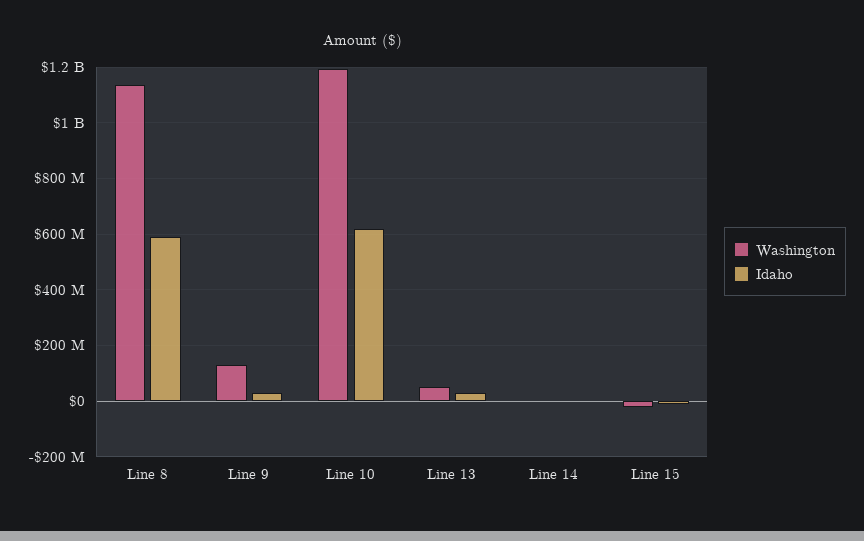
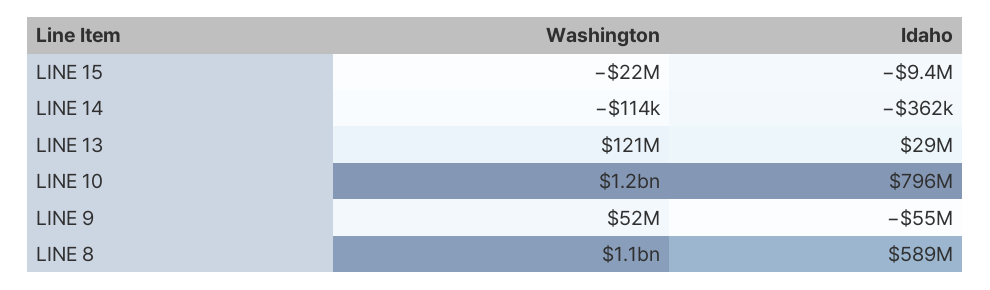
  {
    "Washington": {
      "Line 8": 1100000000,
-     "Line 9": 125000000,
+     "Line 9": 52000000,
      "Line 10": 1200000000,
-     "Line 13": 50000000,
+     "Line 13": 121000000,
      "Line 14": -114000,
      "Line 15": -22000000
    },
    "Idaho": {
      "Line 8": 589000000,
-     "Line 9": 25000000,
+     "Line 9": -55000000,
-     "Line 10": 625000000,
+     "Line 10": 796000000,
      "Line 13": 29000000,
      "Line 14": -362000,
      "Line 15": -9400000
    }
  }

